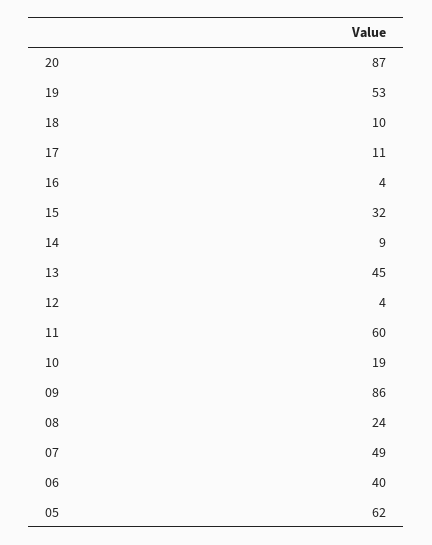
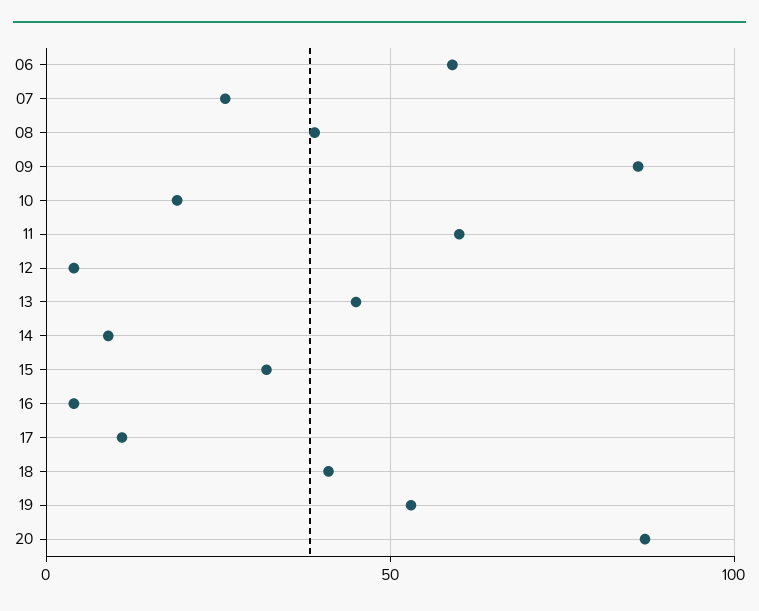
  {
    "20": 87,
    "19": 53,
-   "18": 10,
+   "18": 40,
    "17": 11,
    "16": 4,
    "15": 32,
    "14": 9,
    "13": 45,
    "12": 4,
    "11": 60,
    "10": 19,
    "09": 86,
-   "08": 24,
+   "08": 40,
-   "07": 49,
+   "07": 25,
-   "06": 40,
+   "06": 60
-   "05": 62
  }

